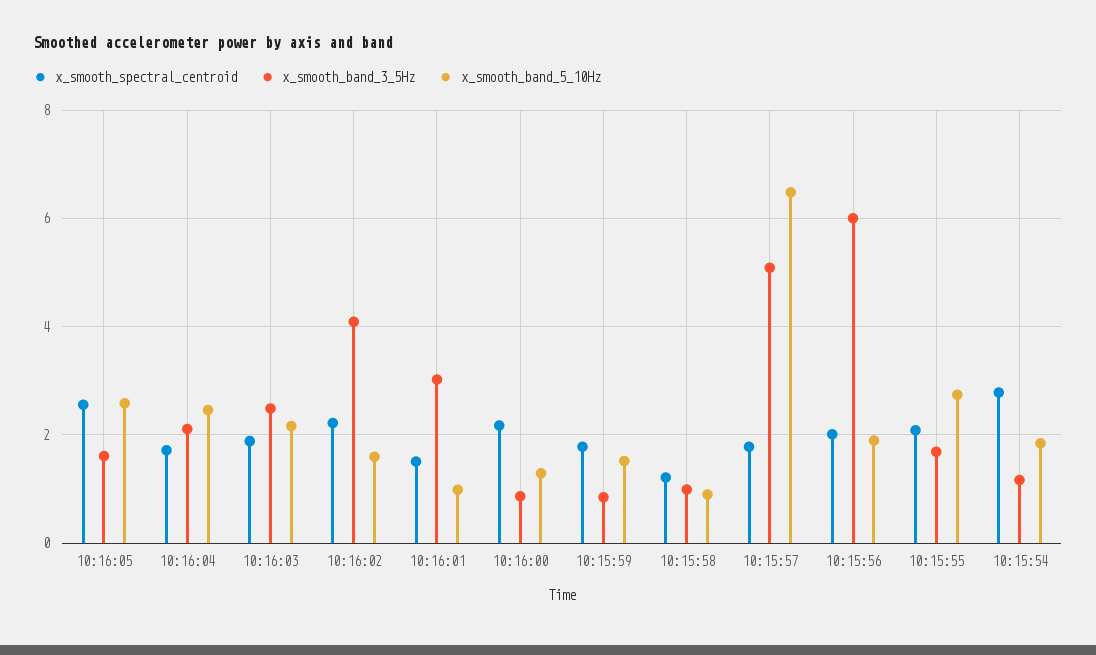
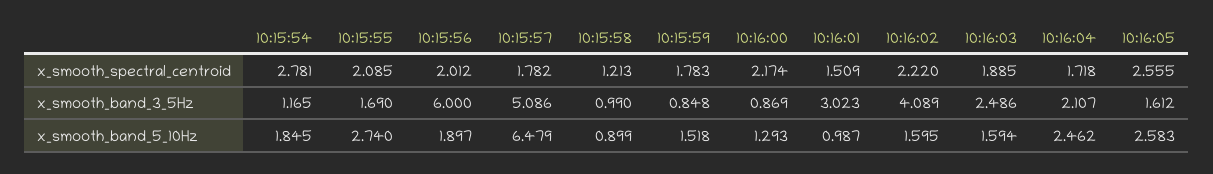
  {
    "x_smooth_spectral_centroid": {
      "10:16:05": 2.555,
      "10:16:04": 1.718,
      "10:16:03": 1.885,
      "10:16:02": 2.22,
      "10:16:01": 1.509,
      "10:16:00": 2.174,
      "10:15:59": 1.783,
      "10:15:58": 1.213,
      "10:15:57": 1.782,
      "10:15:56": 2.012,
      "10:15:55": 2.085,
      "10:15:54": 2.781
    },
    "x_smooth_band_3_5Hz": {
      "10:16:05": 1.612,
      "10:16:04": 2.107,
      "10:16:03": 2.486,
      "10:16:02": 4.089,
      "10:16:01": 3.023,
      "10:16:00": 0.869,
      "10:15:59": 0.848,
      "10:15:58": 0.99,
      "10:15:57": 5.086,
      "10:15:56": 6,
      "10:15:55": 1.69,
      "10:15:54": 1.165
    },
    "x_smooth_band_5_10Hz": {
      "10:16:05": 2.583,
      "10:16:04": 2.462,
-     "10:16:03": 2.2,
+     "10:16:03": 1.594,
      "10:16:02": 1.595,
      "10:16:01": 0.987,
      "10:16:00": 1.293,
      "10:15:59": 1.518,
      "10:15:58": 0.899,
      "10:15:57": 6.479,
      "10:15:56": 1.897,
      "10:15:55": 2.74,
      "10:15:54": 1.845
    }
  }

